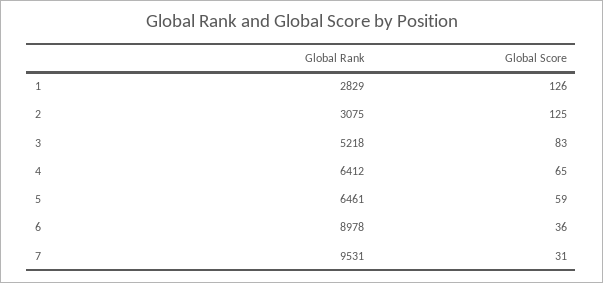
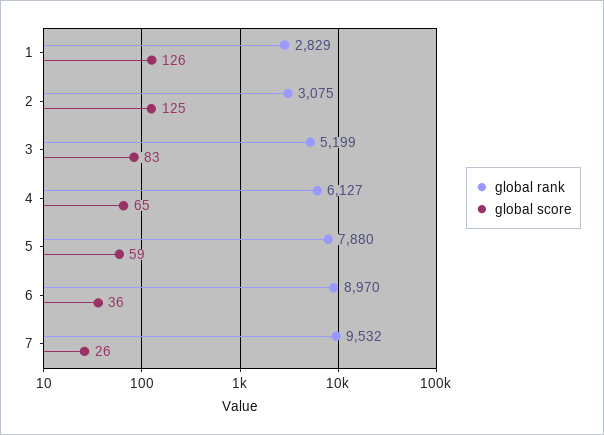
  {
    "Global Rank": {
      "1": 2829,
      "2": 3075,
-     "3": 5218,
+     "3": 5199,
-     "4": 6412,
+     "4": 6127,
-     "5": 6461,
+     "5": 7880,
-     "6": 8978,
+     "6": 8970,
-     "7": 9531
+     "7": 9532
    },
    "Global Score": {
      "1": 126,
      "2": 125,
      "3": 83,
      "4": 65,
      "5": 59,
      "6": 36,
-     "7": 31
+     "7": 26
    }
  }

